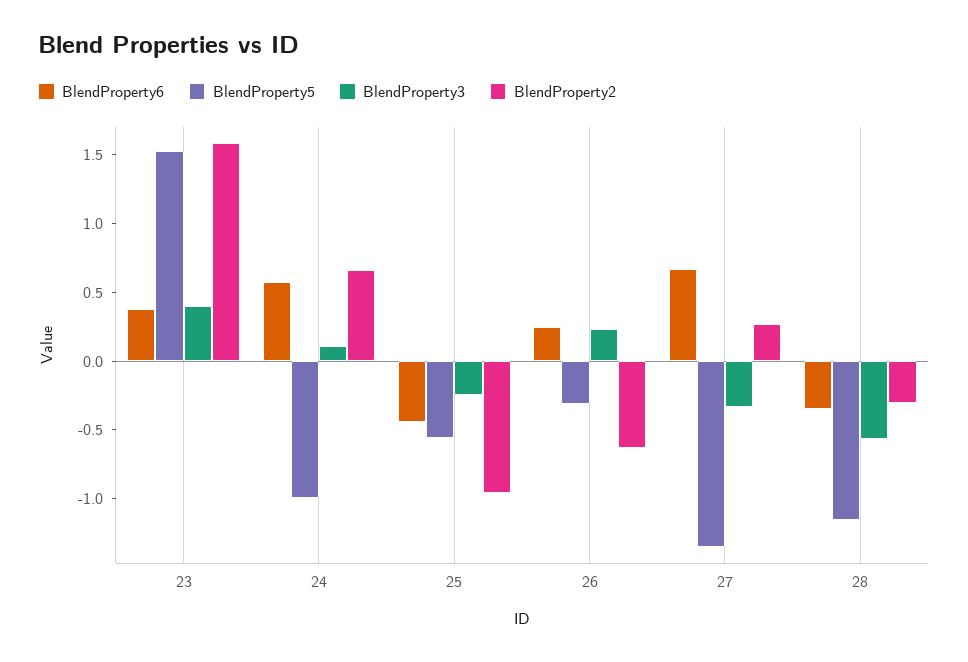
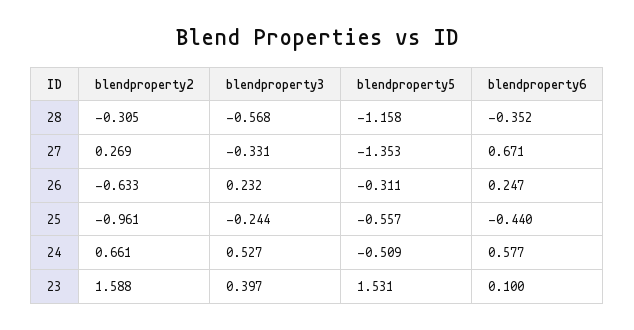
  {
    "BlendProperty6": {
-     "23": 0.4,
+     "23": 0.1,
      "24": 0.577,
      "25": -0.44,
      "26": 0.247,
      "27": 0.671,
      "28": -0.352
    },
    "BlendProperty5": {
      "23": 1.531,
-     "24": -1,
+     "24": -0.509,
      "25": -0.557,
      "26": -0.311,
      "27": -1.353,
      "28": -1.158
    },
    "BlendProperty3": {
      "23": 0.397,
-     "24": 0.1,
+     "24": 0.527,
      "25": -0.244,
      "26": 0.232,
      "27": -0.331,
      "28": -0.568
    },
    "BlendProperty2": {
      "23": 1.588,
      "24": 0.661,
      "25": -0.961,
      "26": -0.633,
      "27": 0.269,
      "28": -0.305
    }
  }

